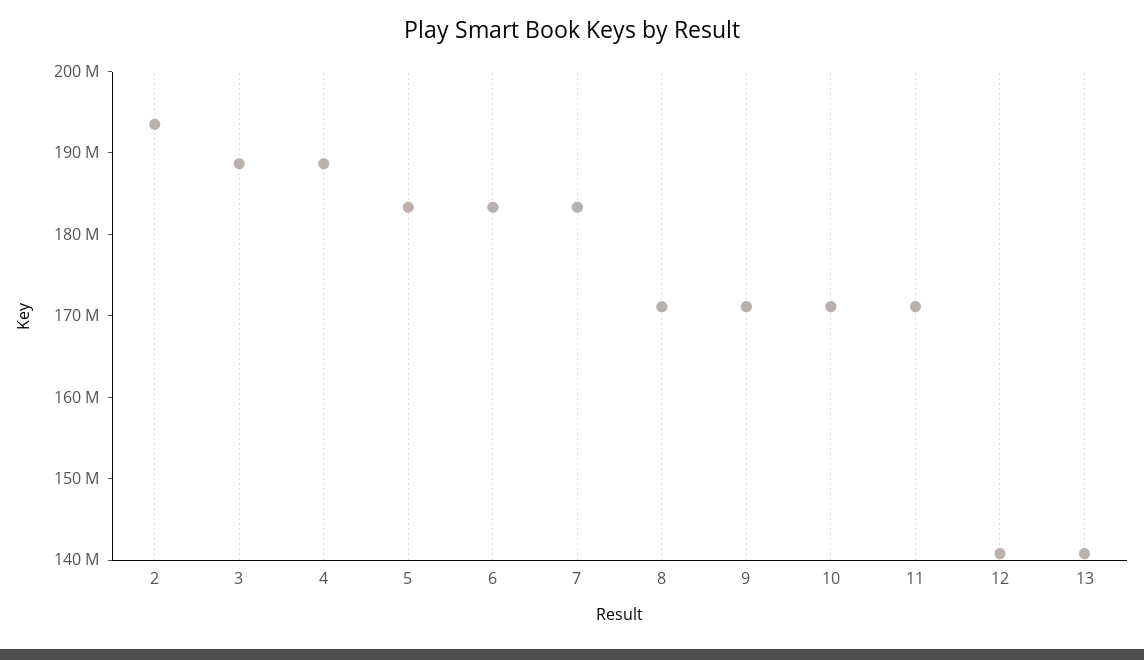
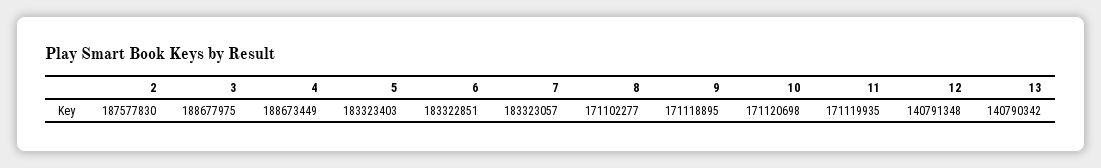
  {
-   "2": 194000000,
+   "2": 187577830,
    "3": 188677975,
    "4": 188673449,
    "5": 183323403,
    "6": 183322851,
    "7": 183323057,
    "8": 171102277,
    "9": 171118895,
    "10": 171120698,
    "11": 171119935,
    "12": 140791348,
    "13": 140790342
  }

